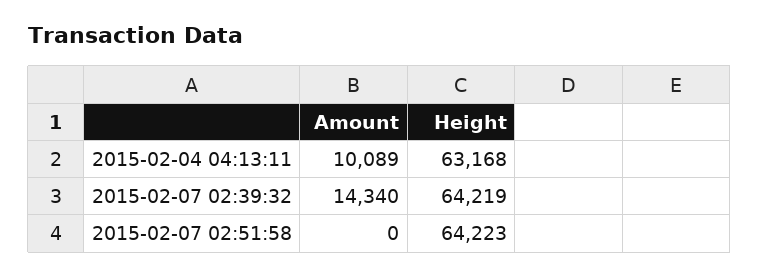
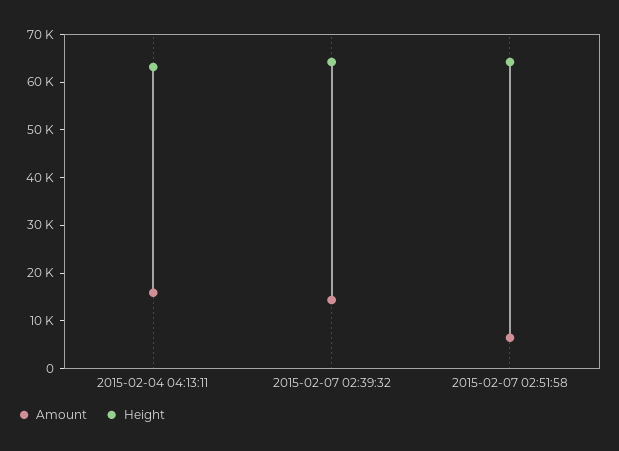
  {
    "Amount": {
-     "2015-02-04 04:13:11": 10089,
+     "2015-02-04 04:13:11": 16000,
      "2015-02-07 02:39:32": 14340,
-     "2015-02-07 02:51:58": 0
+     "2015-02-07 02:51:58": 6000
    },
    "Height": {
      "2015-02-04 04:13:11": 63168,
      "2015-02-07 02:39:32": 64219,
      "2015-02-07 02:51:58": 64223
    }
  }

